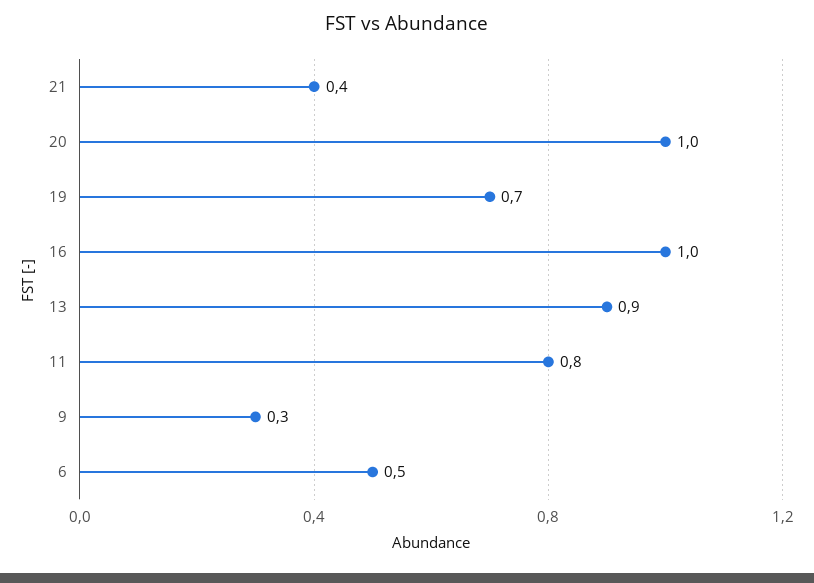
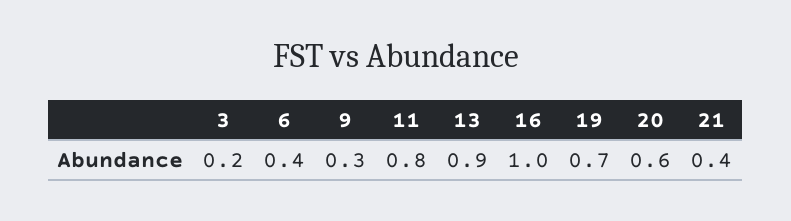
  {
    "21": 0.4,
-   "20": 1,
+   "20": 0.6,
    "19": 0.7,
    "16": 1,
    "13": 0.9,
    "11": 0.8,
    "9": 0.3,
-   "6": 0.5
+   "6": 0.4,
+   "3": 0.2
  }

